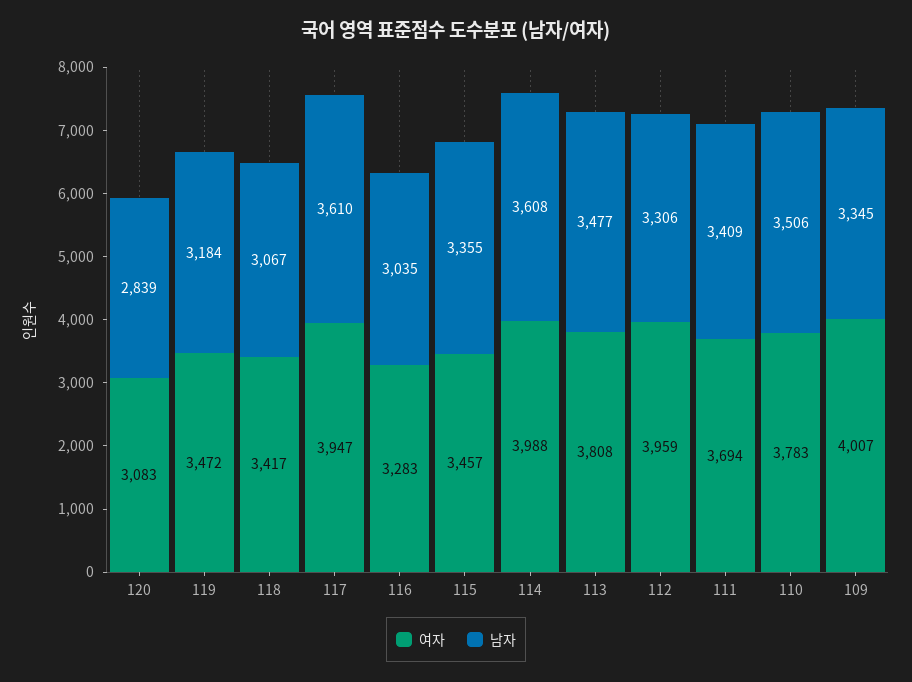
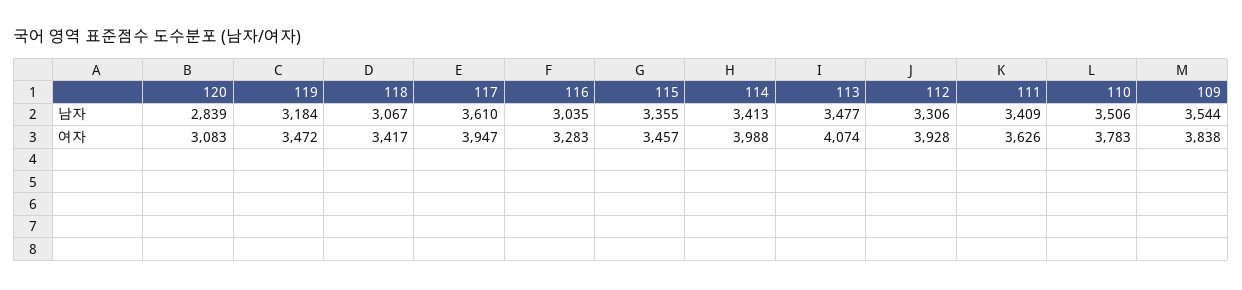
  {
    "여자": {
      "120": 3083,
      "119": 3472,
      "118": 3417,
      "117": 3947,
      "116": 3283,
      "115": 3457,
      "114": 3988,
-     "113": 3808,
+     "113": 4074,
-     "112": 3959,
+     "112": 3928,
-     "111": 3694,
+     "111": 3626,
      "110": 3783,
-     "109": 4007
+     "109": 3838
    },
    "남자": {
      "120": 2839,
      "119": 3184,
      "118": 3067,
      "117": 3610,
      "116": 3035,
      "115": 3355,
-     "114": 3608,
+     "114": 3413,
      "113": 3477,
      "112": 3306,
      "111": 3409,
      "110": 3506,
-     "109": 3345
+     "109": 3544
    }
  }

